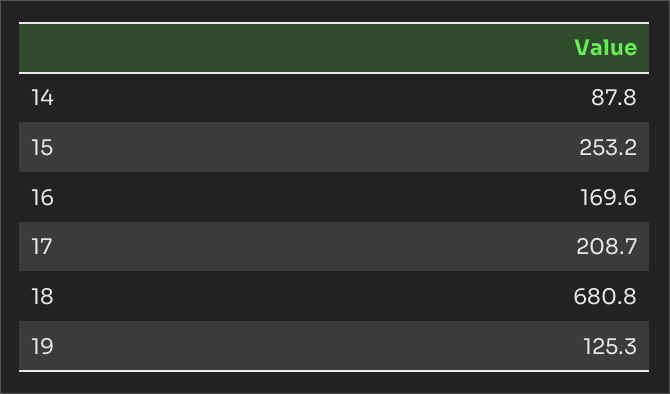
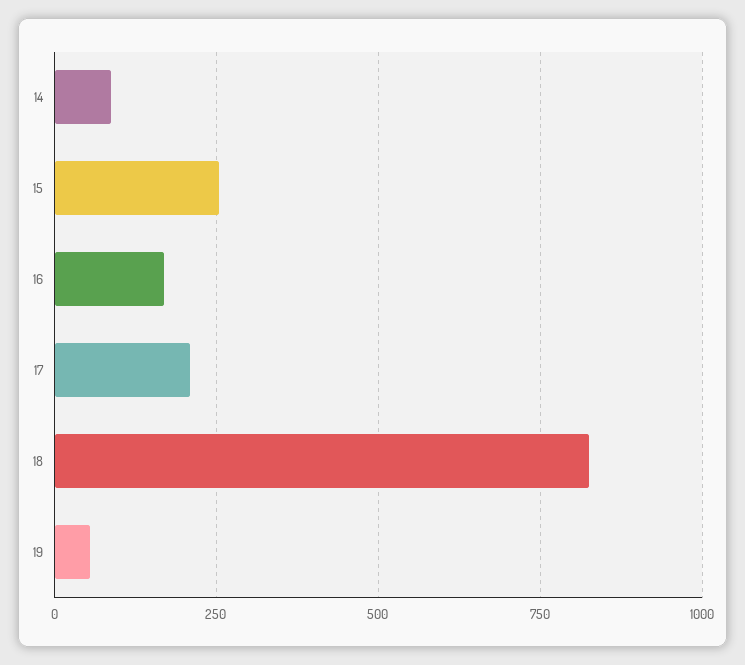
  {
    "14": 87.8,
    "15": 253.2,
    "16": 169.6,
    "17": 208.7,
-   "18": 680.8,
+   "18": 825,
-   "19": 125.3
+   "19": 50
  }

